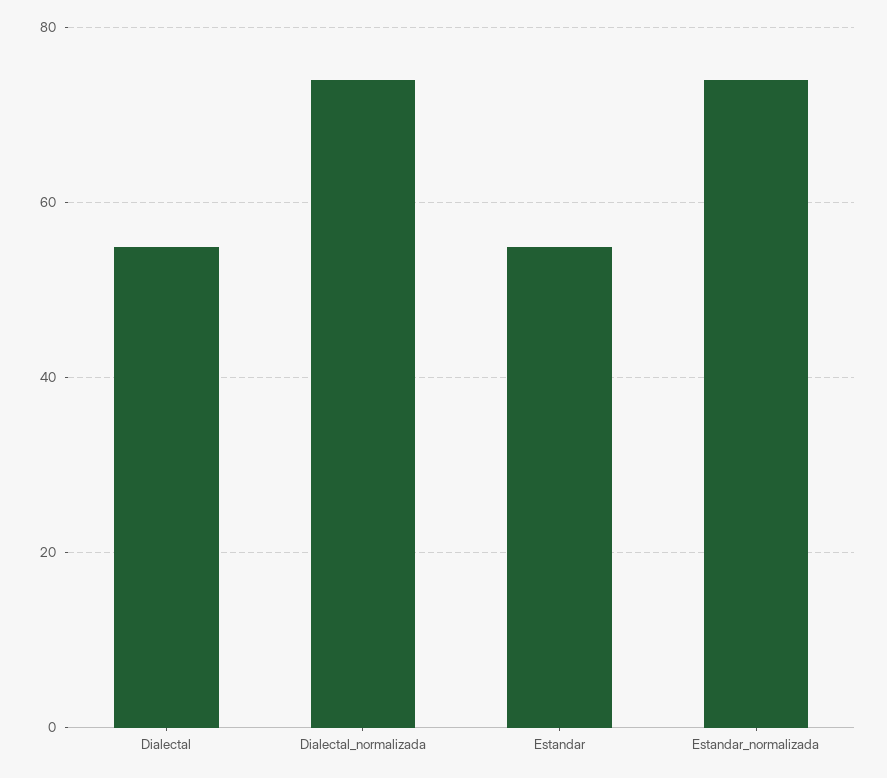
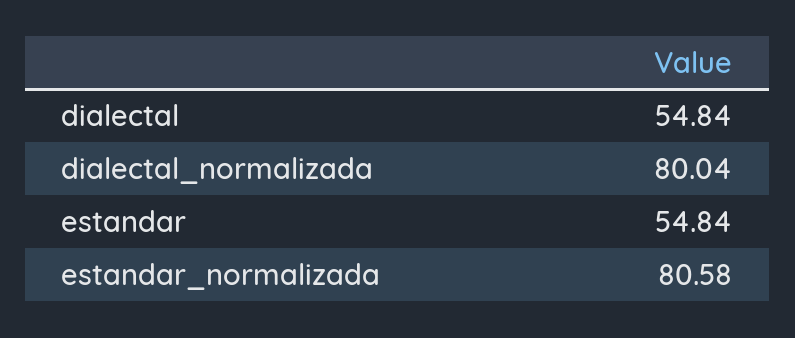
  {
    "Dialectal": 54.84,
-   "Dialectal_normalizada": 74,
+   "Dialectal_normalizada": 80.04,
    "Estandar": 54.84,
-   "Estandar_normalizada": 74
+   "Estandar_normalizada": 80.58
  }

